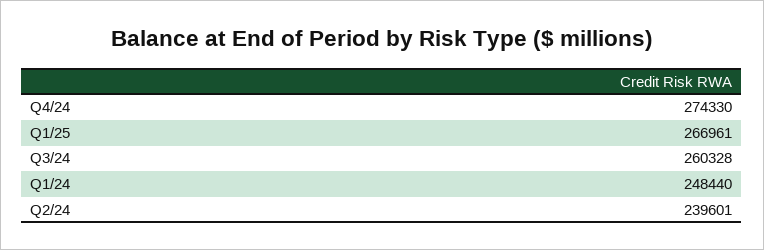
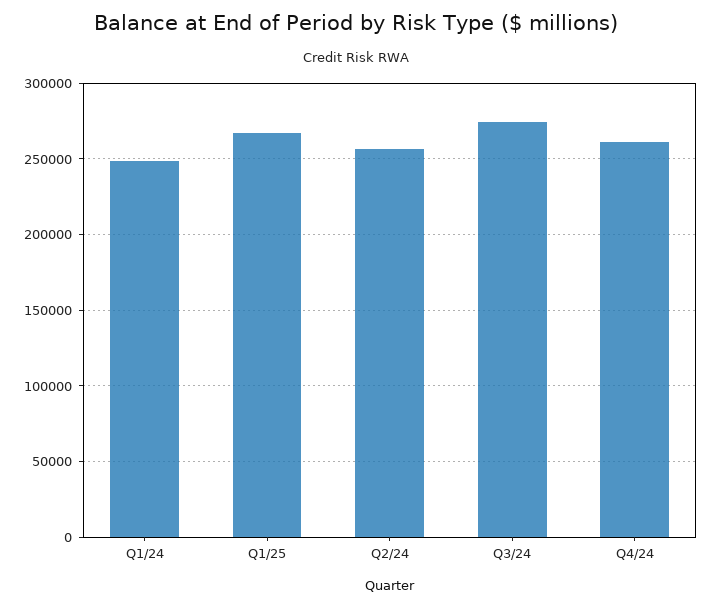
  {
-   "Q4/24": 274330,
+   "Q4/24": 260000,
    "Q1/25": 266961,
-   "Q3/24": 260328,
+   "Q3/24": 275000,
    "Q1/24": 248440,
-   "Q2/24": 239601
+   "Q2/24": 255000
  }

